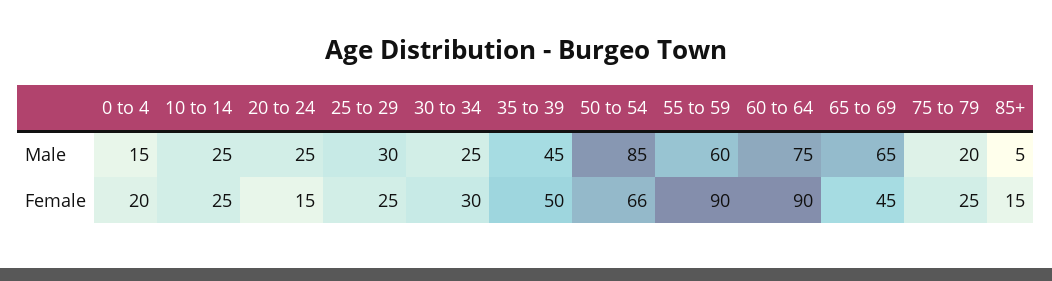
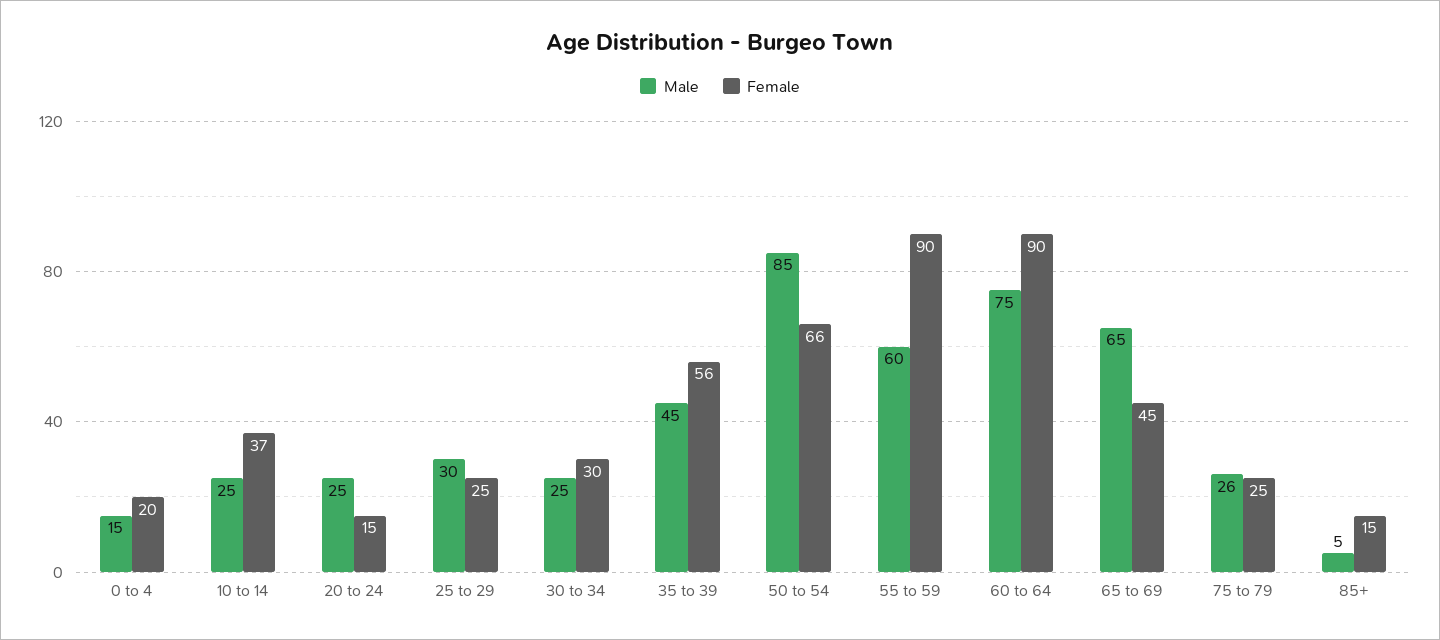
  {
    "Male": {
      "0 to 4": 15,
      "10 to 14": 25,
      "20 to 24": 25,
      "25 to 29": 30,
      "30 to 34": 25,
      "35 to 39": 45,
      "50 to 54": 85,
      "55 to 59": 60,
      "60 to 64": 75,
      "65 to 69": 65,
-     "75 to 79": 20,
+     "75 to 79": 26,
      "85+": 5
    },
    "Female": {
      "0 to 4": 20,
-     "10 to 14": 25,
+     "10 to 14": 37,
      "20 to 24": 15,
      "25 to 29": 25,
      "30 to 34": 30,
-     "35 to 39": 50,
+     "35 to 39": 56,
      "50 to 54": 66,
      "55 to 59": 90,
      "60 to 64": 90,
      "65 to 69": 45,
      "75 to 79": 25,
      "85+": 15
    }
  }

